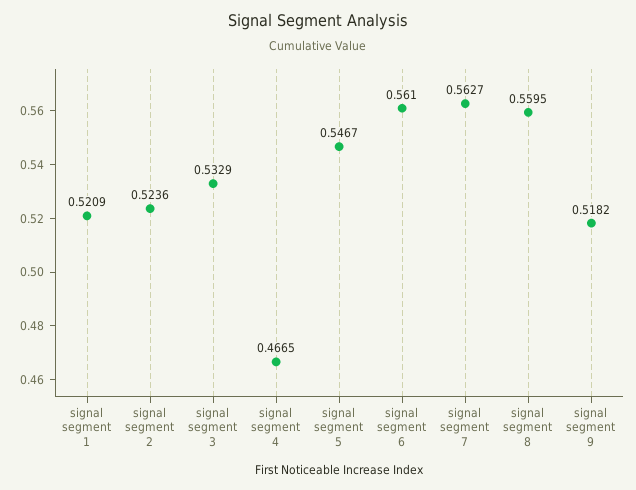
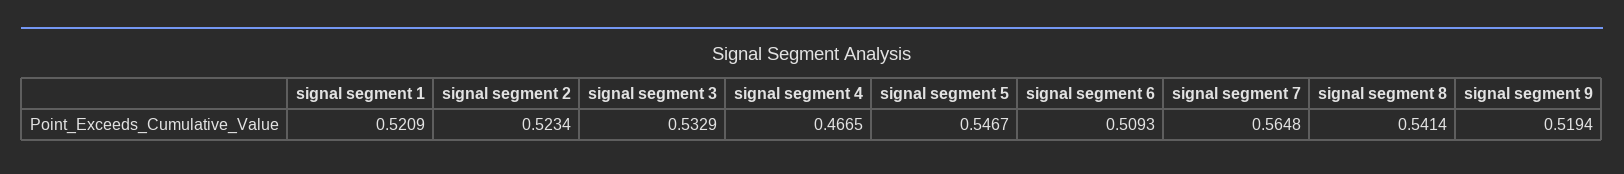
  {
    "signal segment 1": 0.5209,
-   "signal segment 2": 0.5236,
+   "signal segment 2": 0.5234,
    "signal segment 3": 0.5329,
    "signal segment 4": 0.4665,
    "signal segment 5": 0.5467,
-   "signal segment 6": 0.561,
+   "signal segment 6": 0.5093,
-   "signal segment 7": 0.5627,
+   "signal segment 7": 0.5648,
-   "signal segment 8": 0.5595,
+   "signal segment 8": 0.5414,
-   "signal segment 9": 0.5182
+   "signal segment 9": 0.5194
  }

